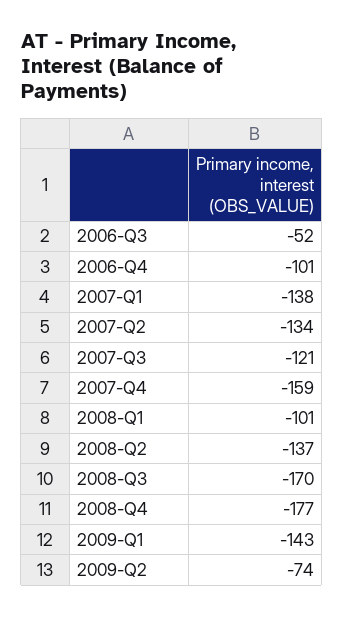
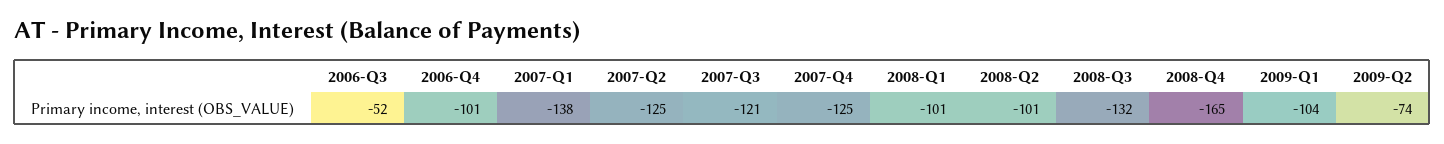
  {
    "2006-Q3": -52,
    "2006-Q4": -101,
    "2007-Q1": -138,
-   "2007-Q2": -134,
+   "2007-Q2": -125,
    "2007-Q3": -121,
-   "2007-Q4": -159,
+   "2007-Q4": -125,
    "2008-Q1": -101,
-   "2008-Q2": -137,
+   "2008-Q2": -101,
-   "2008-Q3": -170,
+   "2008-Q3": -132,
-   "2008-Q4": -177,
+   "2008-Q4": -165,
-   "2009-Q1": -143,
+   "2009-Q1": -104,
    "2009-Q2": -74
  }

